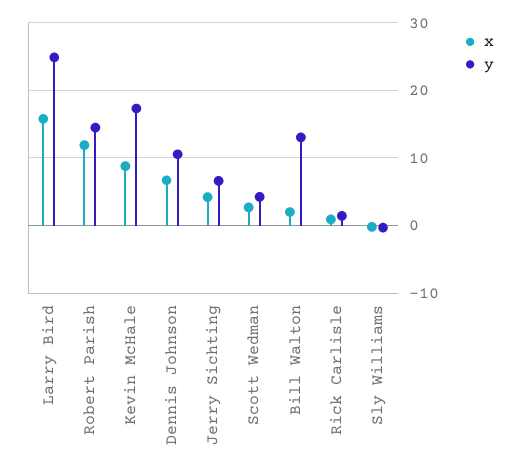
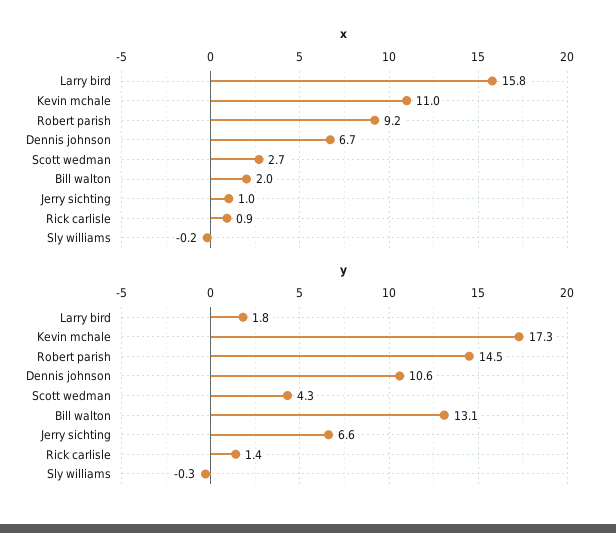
  {
    "x": {
      "Larry Bird": 15.8,
-     "Robert Parish": 12,
+     "Robert Parish": 9.2,
-     "Kevin McHale": 9,
+     "Kevin McHale": 11,
      "Dennis Johnson": 6.7,
-     "Jerry Sichting": 4,
+     "Jerry Sichting": 1,
      "Scott Wedman": 2.7,
      "Bill Walton": 2,
      "Rick Carlisle": 0.9,
      "Sly Williams": -0.2
    },
    "y": {
-     "Larry Bird": 25,
+     "Larry Bird": 1.8,
      "Robert Parish": 14.5,
      "Kevin McHale": 17.3,
      "Dennis Johnson": 10.6,
      "Jerry Sichting": 6.6,
      "Scott Wedman": 4.3,
      "Bill Walton": 13.1,
      "Rick Carlisle": 1.4,
      "Sly Williams": -0.3
    }
  }

